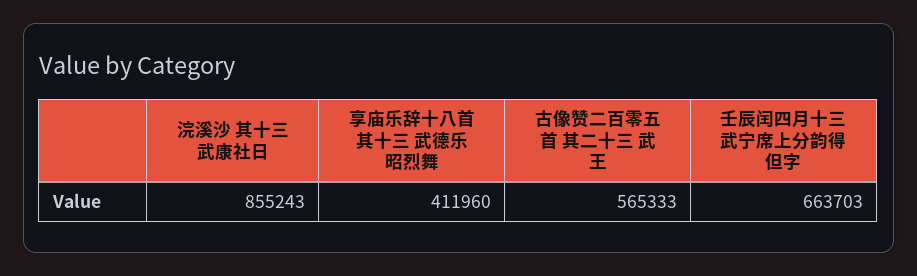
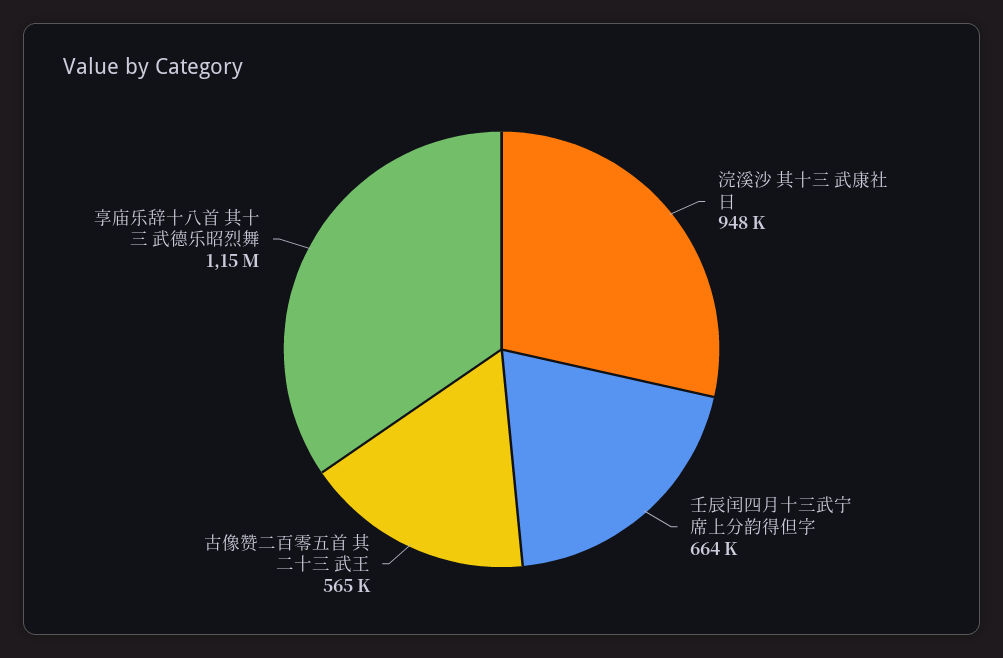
  {
-   "浣溪沙 其十三 武康社日": 855243,
+   "浣溪沙 其十三 武康社日": 948000,
-   "享庙乐辞十八首 其十三 武德乐昭烈舞": 411960,
+   "享庙乐辞十八首 其十三 武德乐昭烈舞": 1150000,
    "古像赞二百零五首 其二十三 武王": 565333,
    "壬辰闰四月十三武宁席上分韵得但字": 663703
  }

